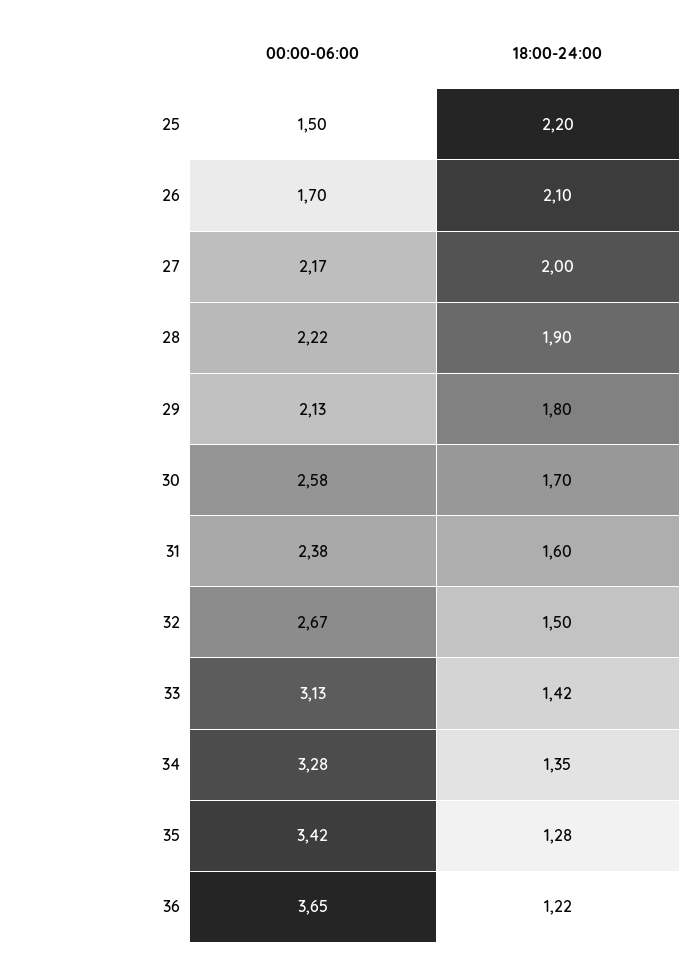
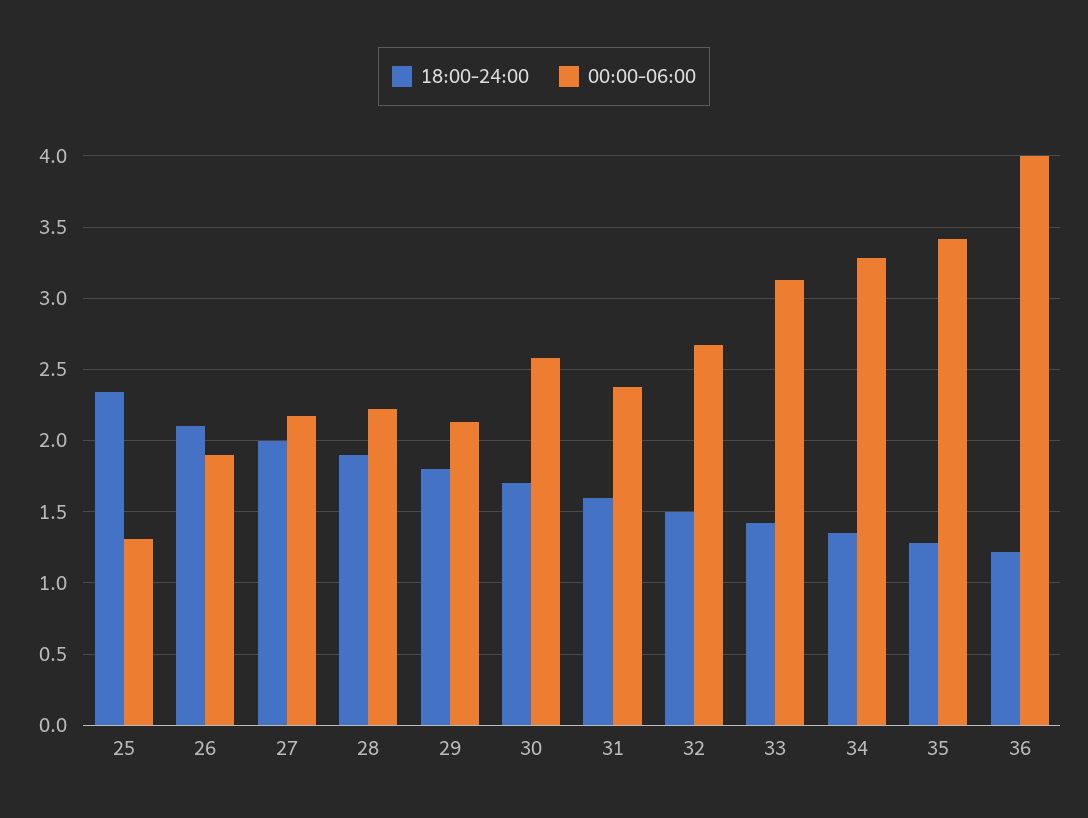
  {
    "00:00-06:00": {
-     "25": 1.5,
+     "25": 1.3,
-     "26": 1.7,
+     "26": 1.9,
      "27": 2.17,
      "28": 2.22,
      "29": 2.13,
      "30": 2.58,
      "31": 2.38,
      "32": 2.67,
      "33": 3.13,
      "34": 3.28,
      "35": 3.42,
-     "36": 3.65
+     "36": 4
    },
    "18:00-24:00": {
-     "25": 2.2,
+     "25": 2.35,
      "26": 2.1,
      "27": 2,
      "28": 1.9,
      "29": 1.8,
      "30": 1.7,
      "31": 1.6,
      "32": 1.5,
      "33": 1.42,
      "34": 1.35,
      "35": 1.28,
      "36": 1.22
    }
  }

